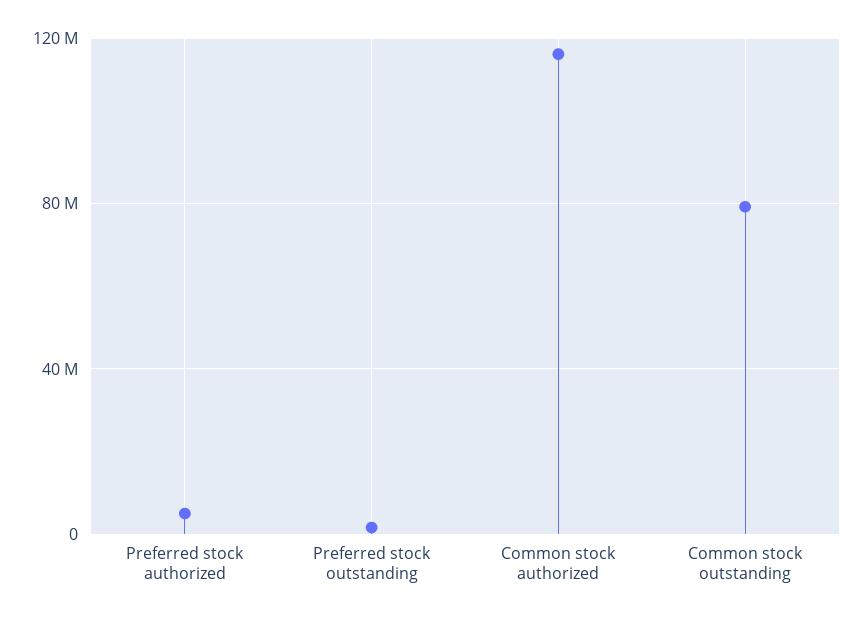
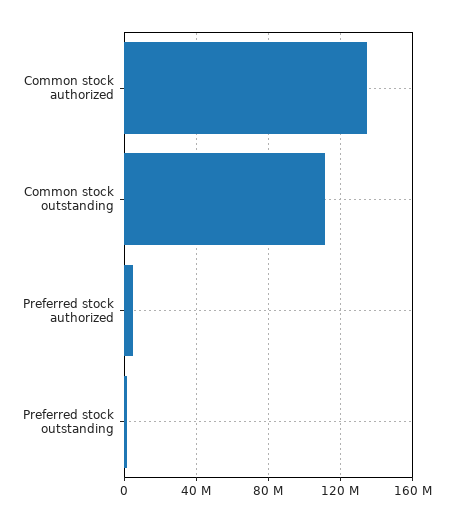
  {
    "Preferred stock authorized": 5000000,
    "Preferred stock outstanding": 0,
-   "Common stock authorized": 115000000,
+   "Common stock authorized": 135000000,
-   "Common stock outstanding": 80000000
+   "Common stock outstanding": 110000000
  }

